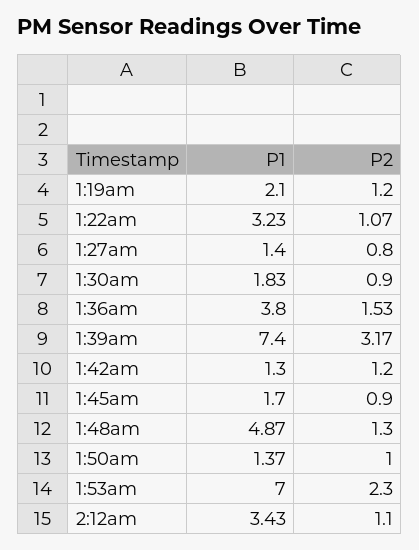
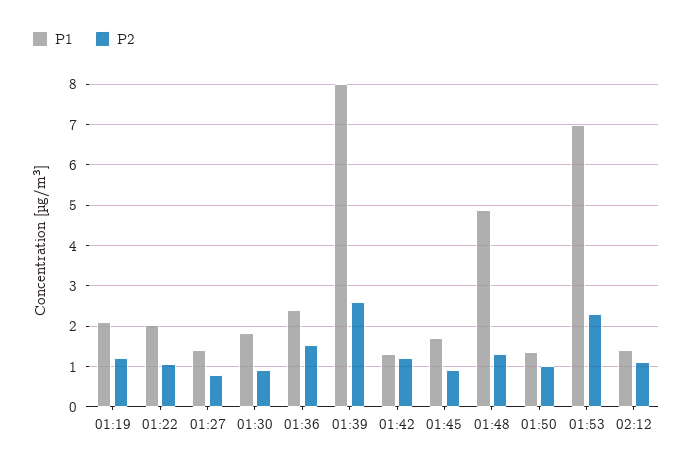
  {
    "P1": {
      "1:19am": 2.1,
-     "1:22am": 3.23,
+     "1:22am": 2,
      "1:27am": 1.4,
      "1:30am": 1.83,
-     "1:36am": 3.8,
+     "1:36am": 2.4,
-     "1:39am": 7.4,
+     "1:39am": 8,
      "1:42am": 1.3,
      "1:45am": 1.7,
      "1:48am": 4.87,
      "1:50am": 1.37,
      "1:53am": 7,
-     "2:12am": 3.43
+     "2:12am": 1.4
    },
    "P2": {
      "1:19am": 1.2,
      "1:22am": 1.07,
      "1:27am": 0.8,
      "1:30am": 0.9,
      "1:36am": 1.53,
-     "1:39am": 3.17,
+     "1:39am": 2.6,
      "1:42am": 1.2,
      "1:45am": 0.9,
      "1:48am": 1.3,
      "1:50am": 1,
      "1:53am": 2.3,
      "2:12am": 1.1
    }
  }

